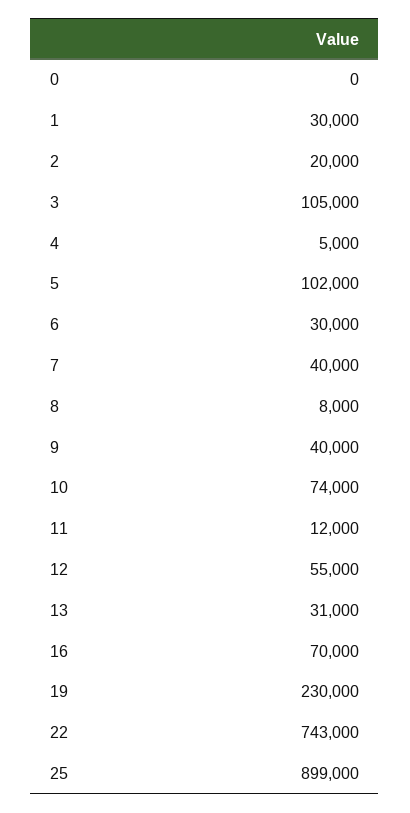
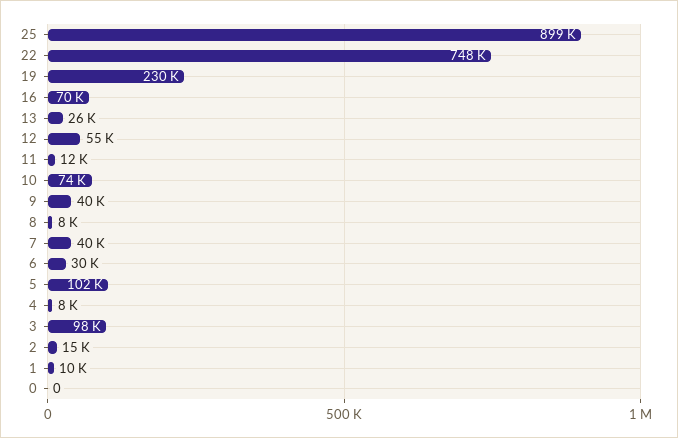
  {
    "0": 0,
-   "1": 30000,
+   "1": 10000,
-   "2": 20000,
+   "2": 15000,
-   "3": 105000,
+   "3": 98000,
-   "4": 5000,
+   "4": 8000,
    "5": 102000,
    "6": 30000,
    "7": 40000,
    "8": 8000,
    "9": 40000,
    "10": 74000,
    "11": 12000,
    "12": 55000,
-   "13": 31000,
+   "13": 26000,
    "16": 70000,
    "19": 230000,
-   "22": 743000,
+   "22": 748000,
    "25": 899000
  }

